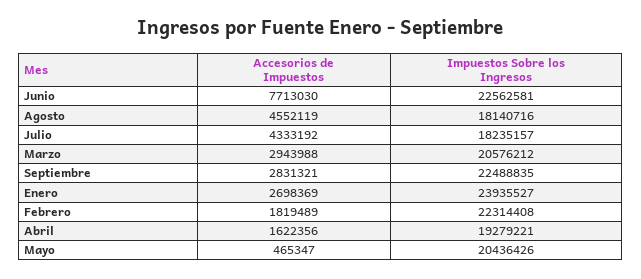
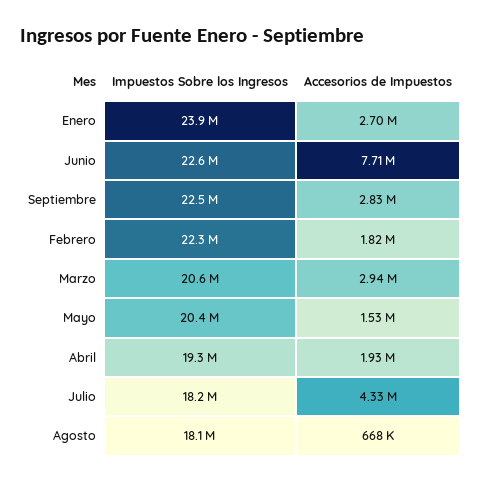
  {
    "Accesorios de Impuestos": {
      "Junio": 7713030,
-     "Agosto": 4552119,
+     "Agosto": 668000,
      "Julio": 4333192,
      "Marzo": 2943988,
      "Septiembre": 2831321,
      "Enero": 2698369,
      "Febrero": 1819489,
-     "Abril": 1622356,
+     "Abril": 1930000,
-     "Mayo": 465347
+     "Mayo": 1530000
    },
    "Impuestos Sobre los Ingresos": {
      "Junio": 22562581,
      "Agosto": 18140716,
      "Julio": 18235157,
      "Marzo": 20576212,
      "Septiembre": 22488835,
      "Enero": 23935527,
      "Febrero": 22314408,
      "Abril": 19279221,
      "Mayo": 20436426
    }
  }

